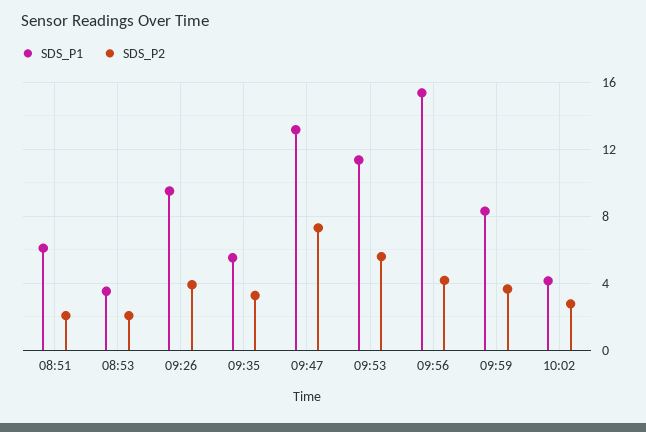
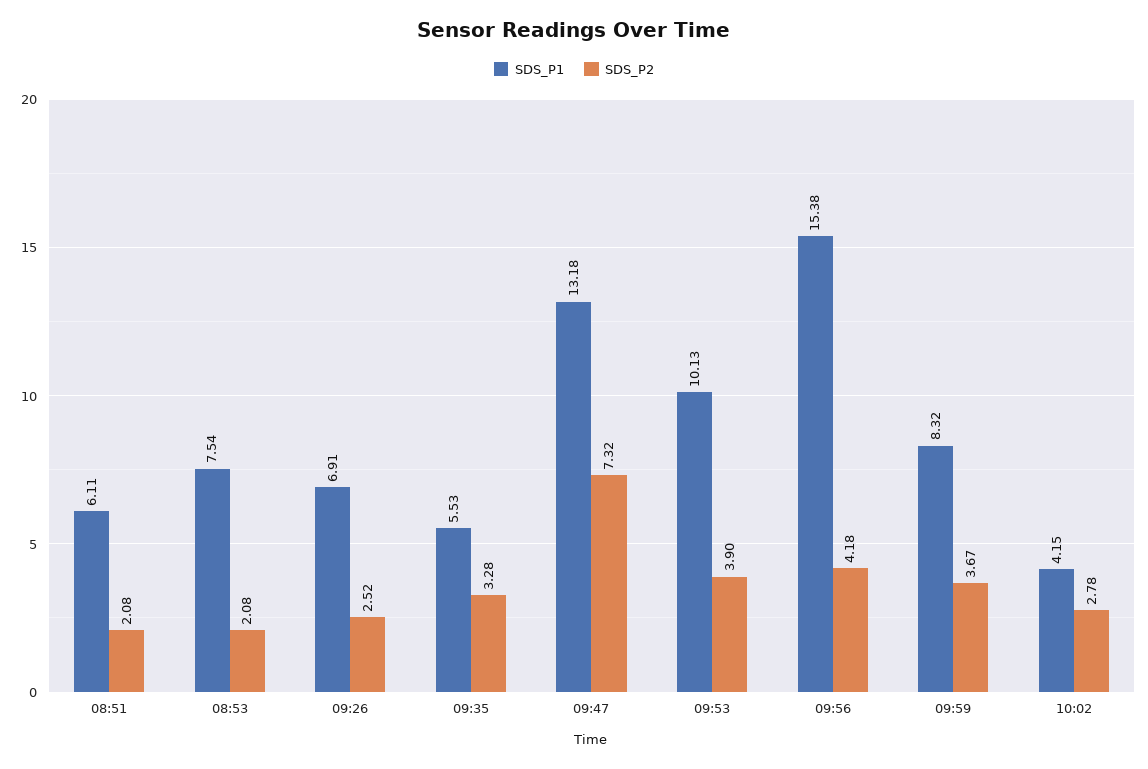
  {
    "SDS_P1": {
      "08:51": 6.11,
-     "08:53": 3.5,
+     "08:53": 7.54,
-     "09:26": 9.5,
+     "09:26": 6.91,
      "09:35": 5.53,
      "09:47": 13.18,
-     "09:53": 11.5,
+     "09:53": 10.13,
      "09:56": 15.38,
      "09:59": 8.32,
      "10:02": 4.15
    },
    "SDS_P2": {
      "08:51": 2.08,
      "08:53": 2.08,
-     "09:26": 4,
+     "09:26": 2.52,
      "09:35": 3.28,
      "09:47": 7.32,
-     "09:53": 5.5,
+     "09:53": 3.9,
      "09:56": 4.18,
      "09:59": 3.67,
      "10:02": 2.78
    }
  }

